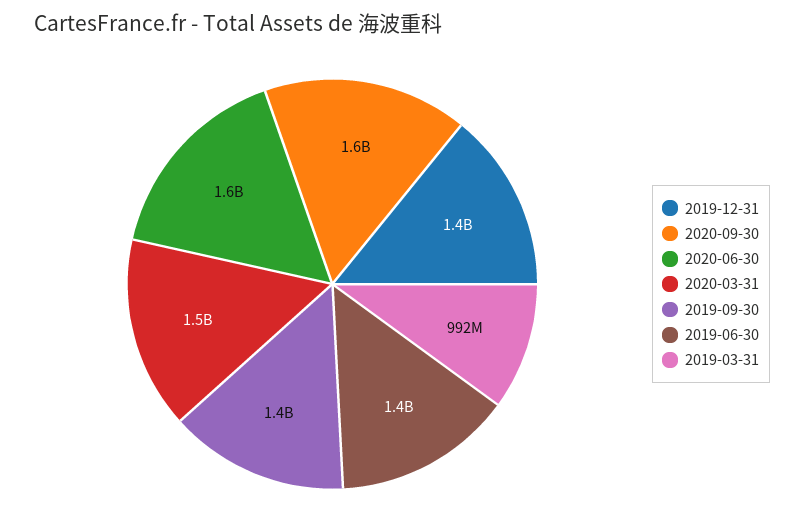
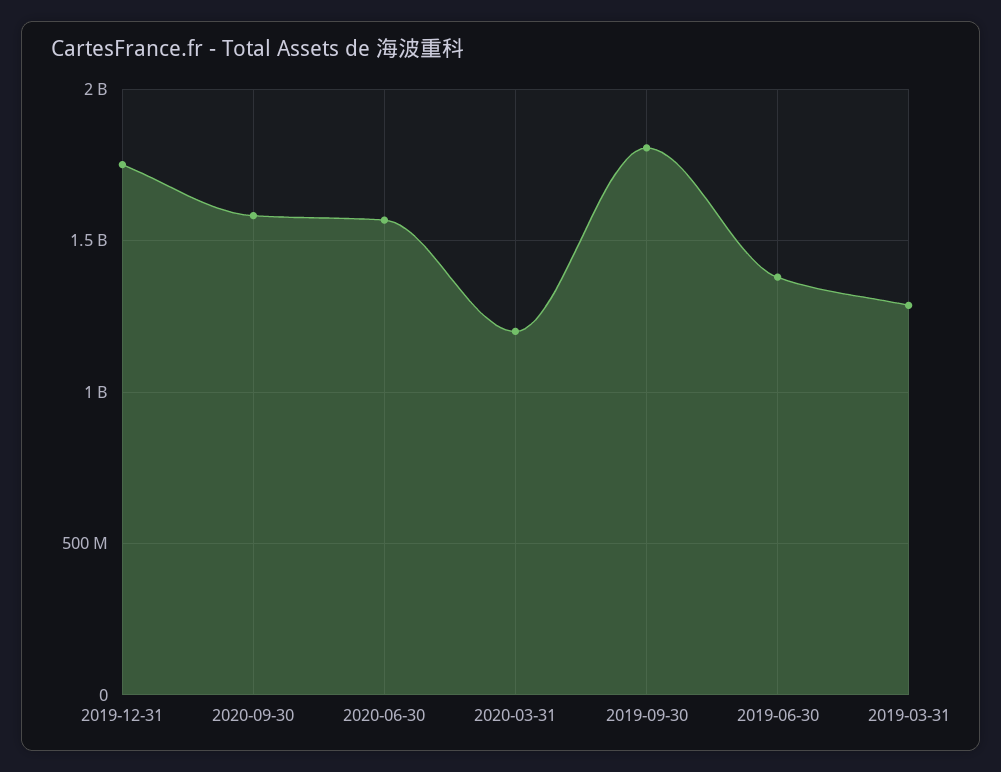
  {
-   "2019-12-31": 1400000000,
+   "2019-12-31": 1750000000,
    "2020-09-30": 1600000000,
    "2020-06-30": 1600000000,
-   "2020-03-31": 1500000000,
+   "2020-03-31": 1200000000,
-   "2019-09-30": 1400000000,
+   "2019-09-30": 1800000000,
    "2019-06-30": 1400000000,
-   "2019-03-31": 992000000
+   "2019-03-31": 1300000000
  }

